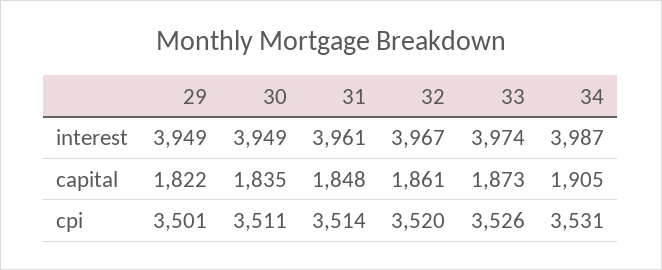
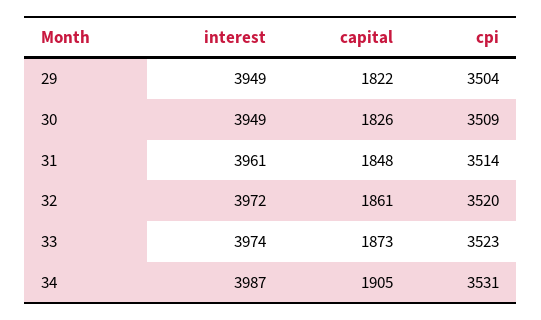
  {
    "29": {
      "interest": 3949,
      "capital": 1822,
-     "cpi": 3501
+     "cpi": 3504
    },
    "30": {
      "interest": 3949,
-     "capital": 1835,
+     "capital": 1826,
-     "cpi": 3511
+     "cpi": 3509
    },
    "31": {
      "interest": 3961,
      "capital": 1848,
      "cpi": 3514
    },
    "32": {
-     "interest": 3967,
+     "interest": 3972,
      "capital": 1861,
      "cpi": 3520
    },
    "33": {
      "interest": 3974,
      "capital": 1873,
-     "cpi": 3526
+     "cpi": 3523
    },
    "34": {
      "interest": 3987,
      "capital": 1905,
      "cpi": 3531
    }
  }

